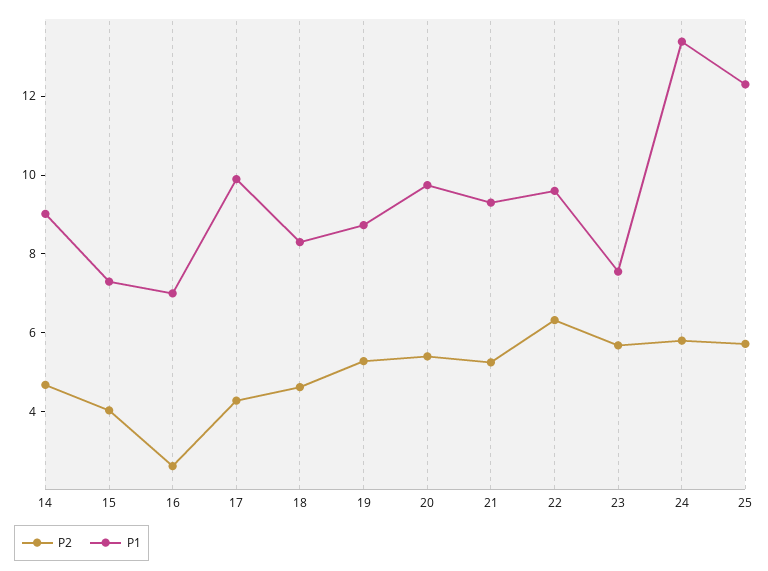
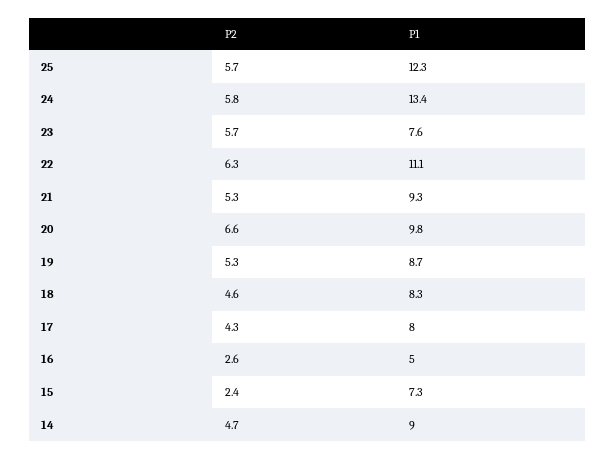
  {
    "P2": {
      "14": 4.7,
-     "15": 4,
+     "15": 2.4,
      "16": 2.6,
      "17": 4.3,
      "18": 4.6,
      "19": 5.3,
-     "20": 5.5,
+     "20": 6.6,
      "21": 5.3,
      "22": 6.3,
      "23": 5.7,
      "24": 5.8,
      "25": 5.7
    },
    "P1": {
      "14": 9,
      "15": 7.3,
-     "16": 7,
+     "16": 5,
-     "17": 10,
+     "17": 8,
      "18": 8.3,
      "19": 8.7,
      "20": 9.8,
      "21": 9.3,
-     "22": 9.5,
+     "22": 11.1,
      "23": 7.6,
      "24": 13.4,
      "25": 12.3
    }
  }

